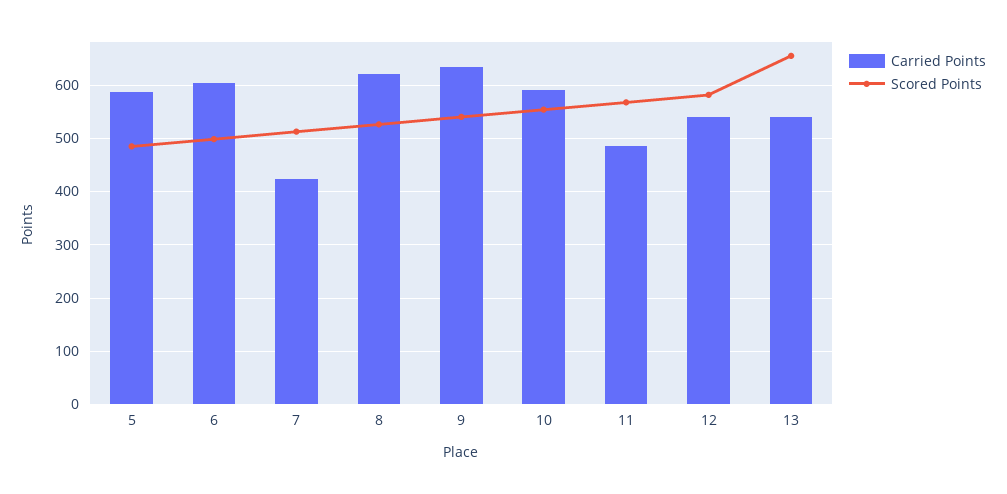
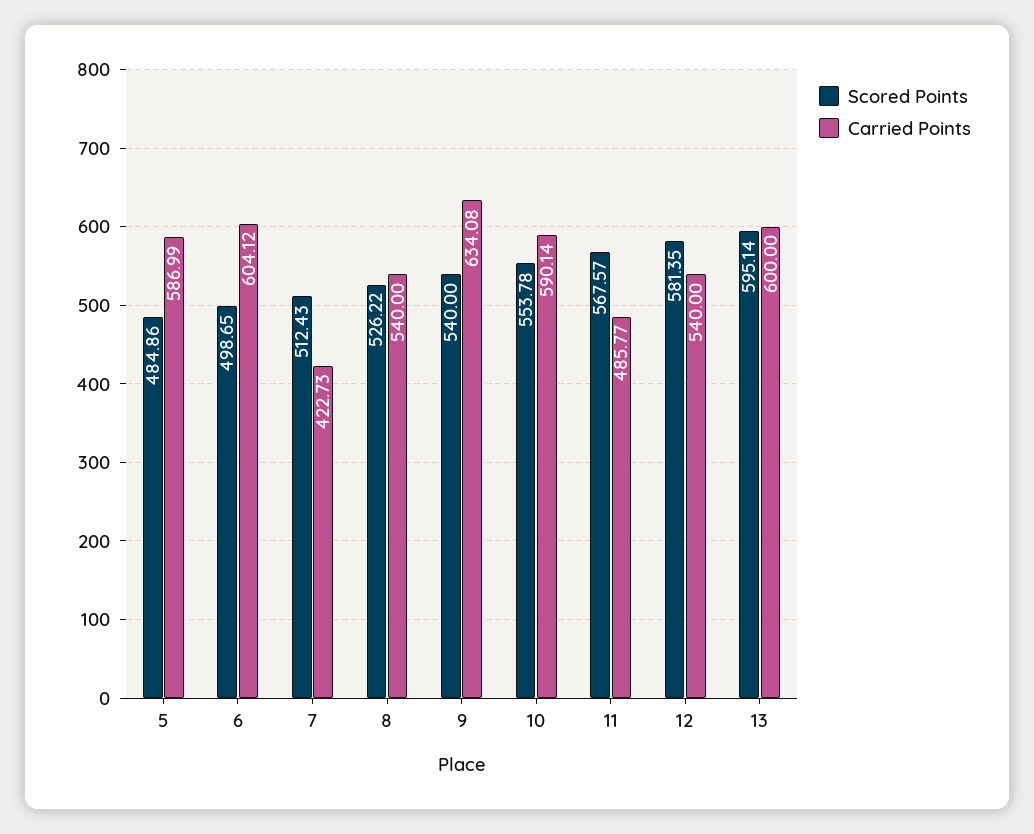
  {
    "Carried Points": {
      "5": 586.99,
      "6": 604.12,
      "7": 422.73,
-     "8": 620,
+     "8": 540,
      "9": 634.08,
      "10": 590.14,
      "11": 485.77,
      "12": 540,
-     "13": 540
+     "13": 600
    },
    "Scored Points": {
      "5": 484.86,
      "6": 498.65,
      "7": 512.43,
      "8": 526.22,
      "9": 540,
      "10": 553.78,
      "11": 567.57,
      "12": 581.35,
-     "13": 660
+     "13": 595.14
    }
  }

